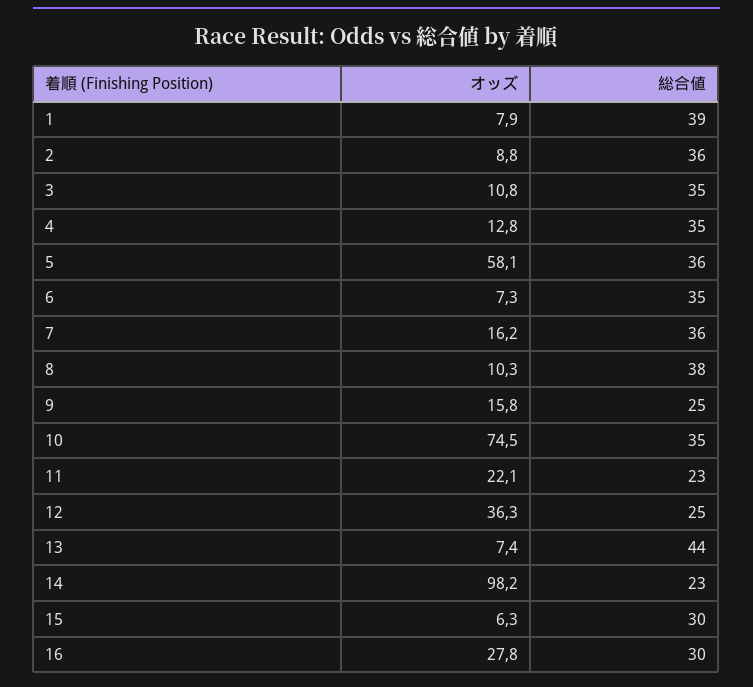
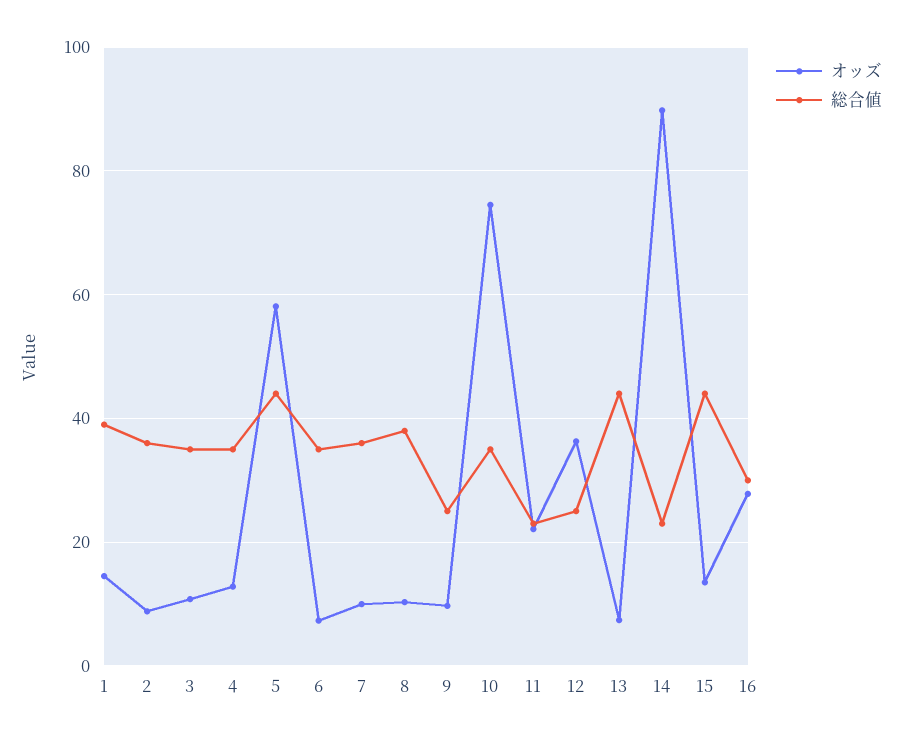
  {
    "オッズ": {
-     "1": 7.9,
+     "1": 14,
      "2": 8.8,
      "3": 10.8,
      "4": 12.8,
      "5": 58.1,
      "6": 7.3,
-     "7": 16.2,
+     "7": 10,
      "8": 10.3,
-     "9": 15.8,
+     "9": 10,
      "10": 74.5,
      "11": 22.1,
      "12": 36.3,
      "13": 7.4,
-     "14": 98.2,
+     "14": 90,
-     "15": 6.3,
+     "15": 14,
      "16": 27.8
    },
    "総合値": {
      "1": 39,
      "2": 36,
      "3": 35,
      "4": 35,
-     "5": 36,
+     "5": 44,
      "6": 35,
      "7": 36,
      "8": 38,
      "9": 25,
      "10": 35,
      "11": 23,
      "12": 25,
      "13": 44,
      "14": 23,
-     "15": 30,
+     "15": 44,
      "16": 30
    }
  }

